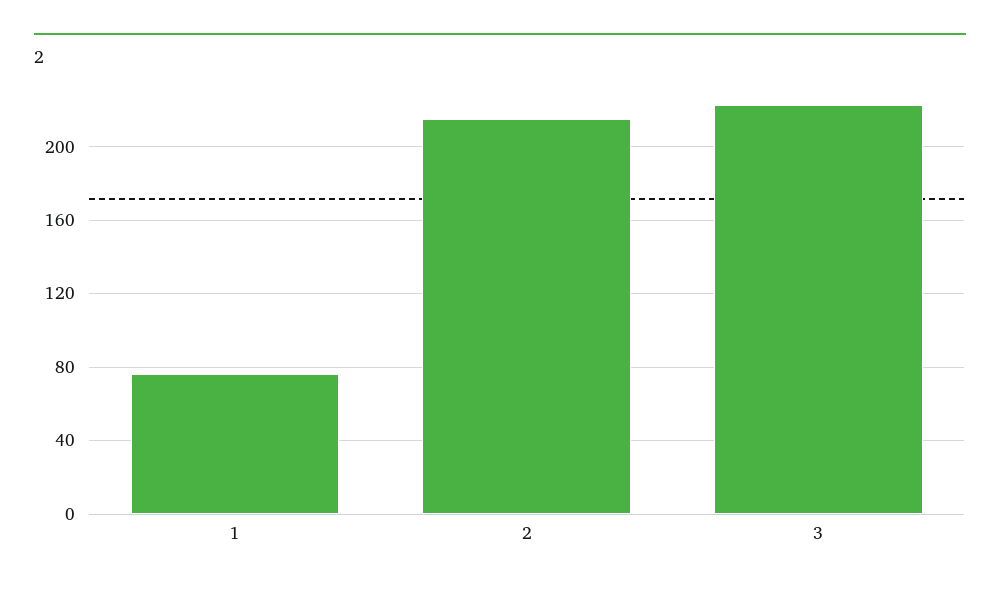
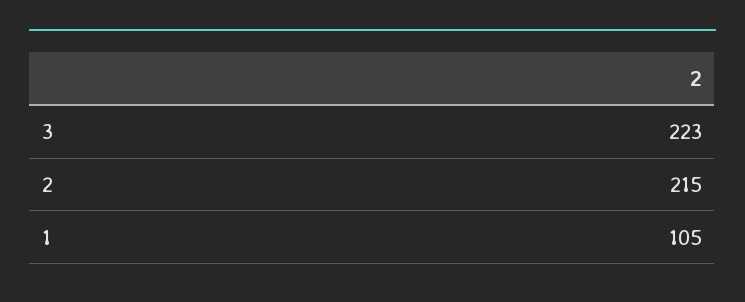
  {
-   "1": 75,
+   "1": 105,
    "2": 215,
    "3": 223
  }

